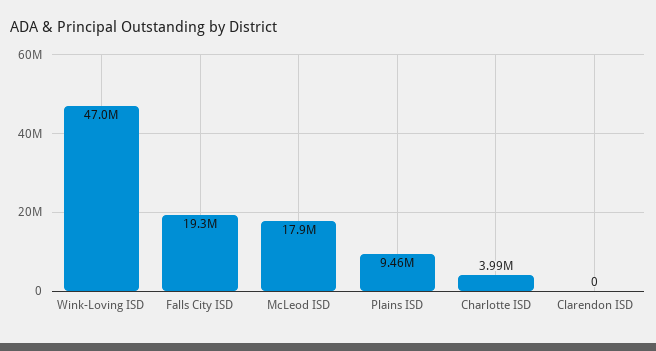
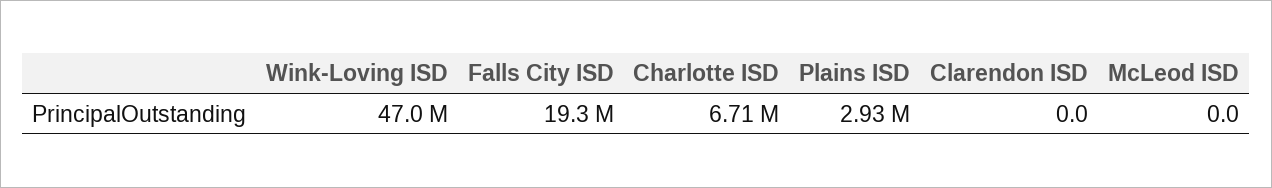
  {
    "Wink-Loving ISD": 47000000,
    "Falls City ISD": 19300000,
-   "McLeod ISD": 17900000,
+   "McLeod ISD": 0,
-   "Plains ISD": 9460000,
+   "Plains ISD": 2930000,
-   "Charlotte ISD": 3990000,
+   "Charlotte ISD": 6710000,
    "Clarendon ISD": 0
  }

